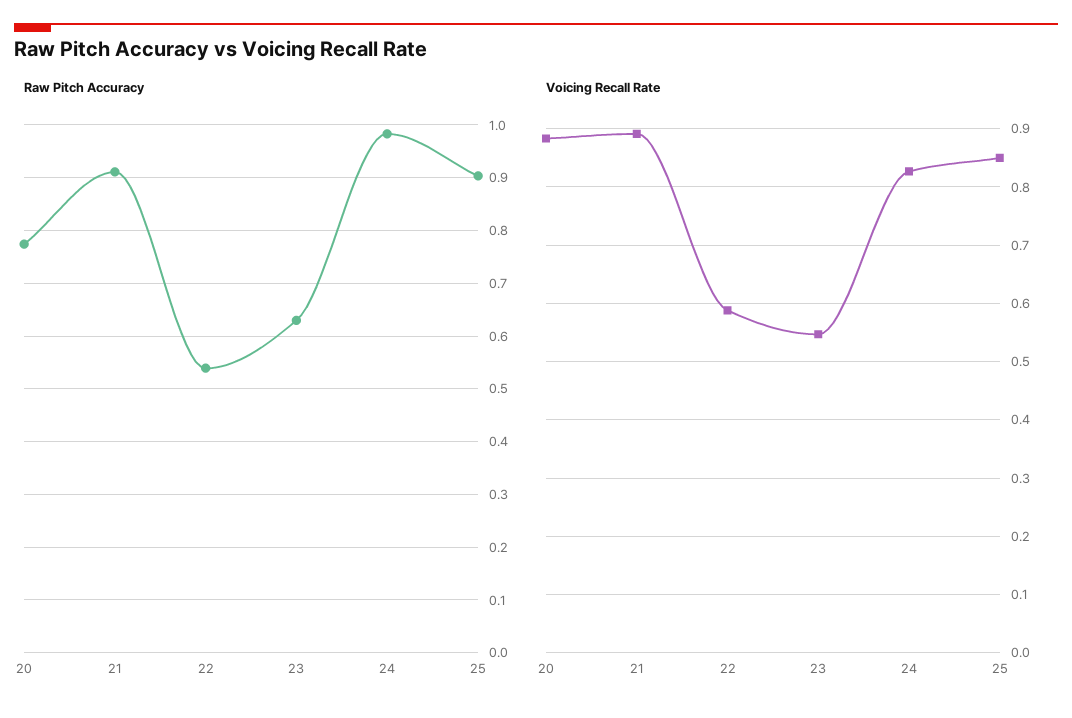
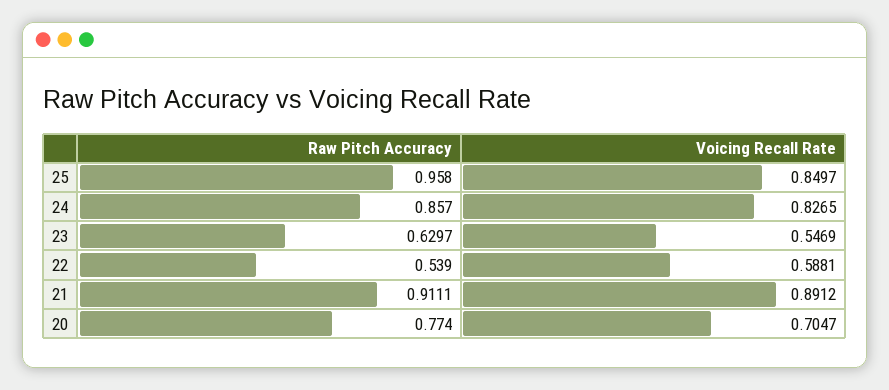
  {
    "Raw Pitch Accuracy": {
      "20": 0.774,
      "21": 0.9111,
      "22": 0.539,
      "23": 0.6297,
-     "24": 0.98,
+     "24": 0.857,
-     "25": 0.9
+     "25": 0.958
    },
    "Voicing Recall Rate": {
-     "20": 0.88,
+     "20": 0.7047,
      "21": 0.8912,
      "22": 0.5881,
      "23": 0.5469,
      "24": 0.8265,
      "25": 0.8497
    }
  }

